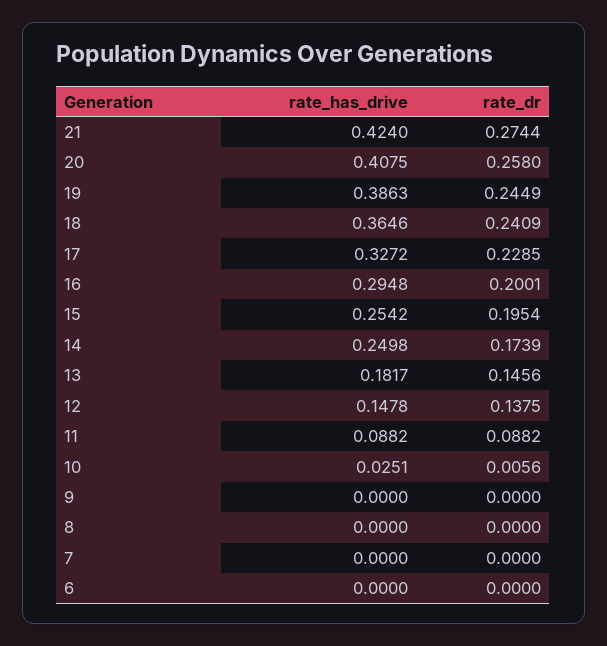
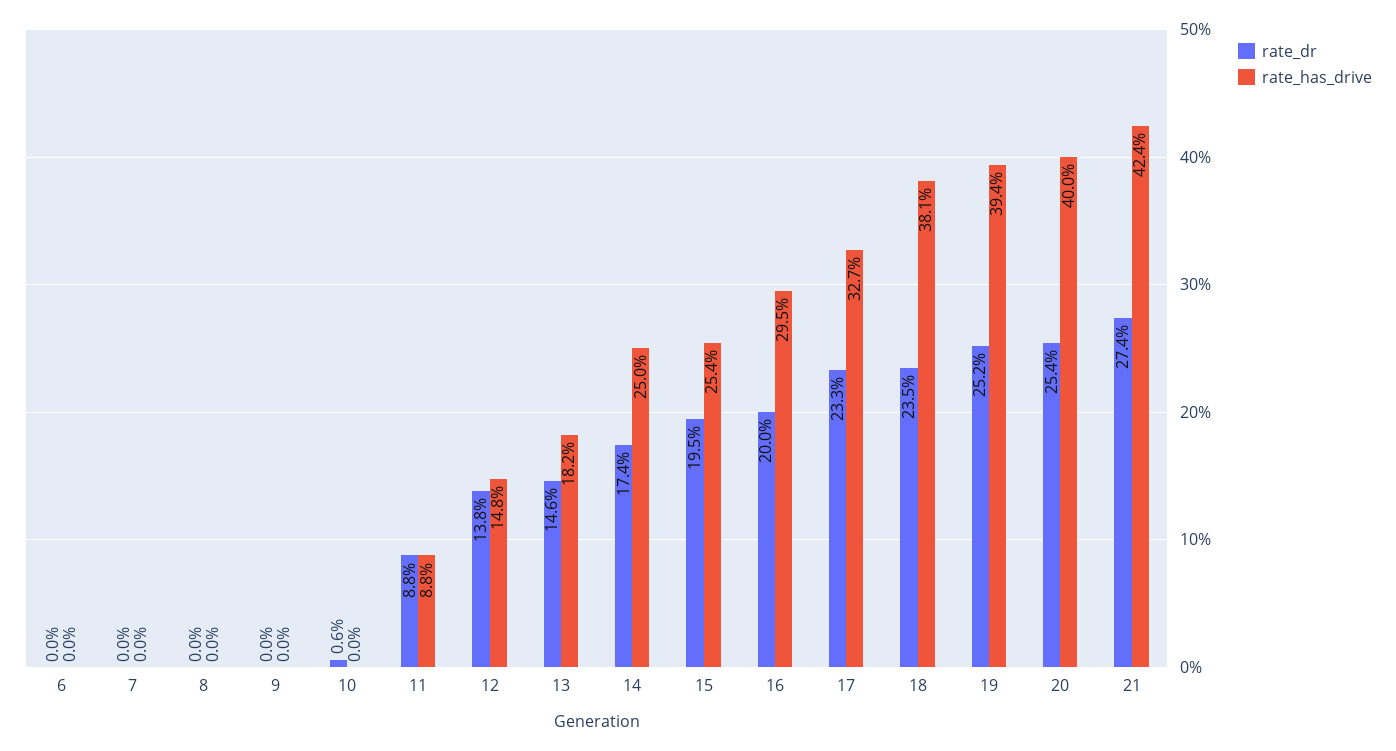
  {
    "rate_has_drive": {
      "21": 0.424,
-     "20": 0.4075,
+     "20": 0.4,
-     "19": 0.3863,
+     "19": 0.394,
-     "18": 0.3646,
+     "18": 0.381,
      "17": 0.3272,
      "16": 0.2948,
      "15": 0.2542,
      "14": 0.2498,
      "13": 0.1817,
      "12": 0.1478,
      "11": 0.0882,
-     "10": 0.0251,
+     "10": 0,
      "9": 0,
      "8": 0,
      "7": 0,
      "6": 0
    },
    "rate_dr": {
      "21": 0.2744,
-     "20": 0.258,
+     "20": 0.254,
-     "19": 0.2449,
+     "19": 0.252,
-     "18": 0.2409,
+     "18": 0.235,
-     "17": 0.2285,
+     "17": 0.233,
      "16": 0.2001,
      "15": 0.1954,
      "14": 0.1739,
      "13": 0.1456,
      "12": 0.1375,
      "11": 0.0882,
      "10": 0.0056,
      "9": 0,
      "8": 0,
      "7": 0,
      "6": 0
    }
  }

